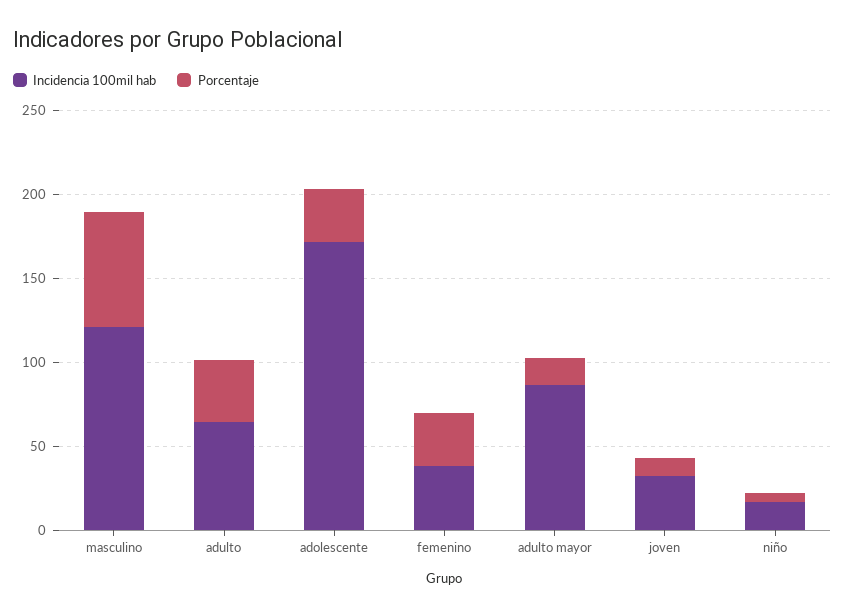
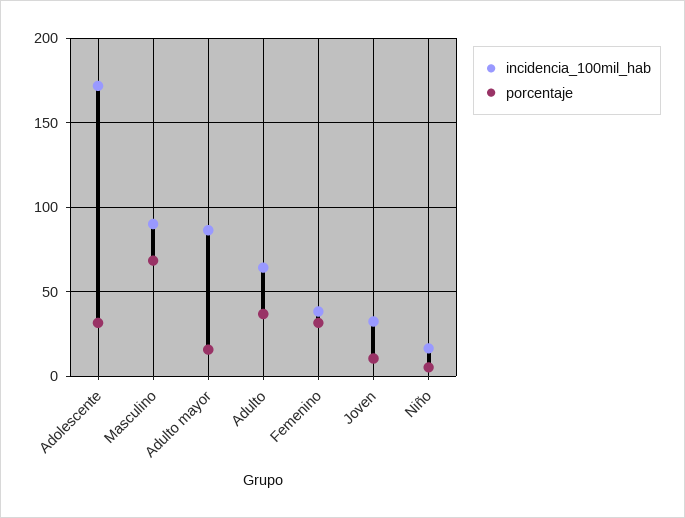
  {
    "Incidencia 100mil hab": {
-     "masculino": 120,
+     "masculino": 90,
      "adulto": 65,
      "adolescente": 170,
      "femenino": 40,
      "adulto mayor": 85,
      "joven": 30,
      "niño": 15
    },
    "Porcentaje": {
      "masculino": 70,
      "adulto": 35,
      "adolescente": 30,
      "femenino": 30,
      "adulto mayor": 15,
      "joven": 10,
      "niño": 5
    }
  }

